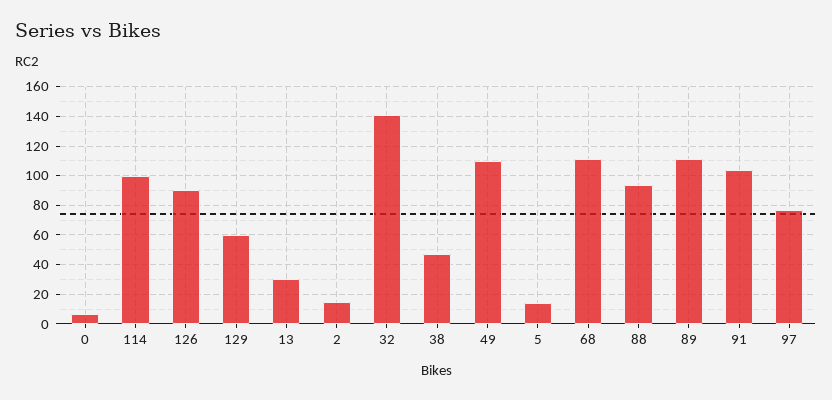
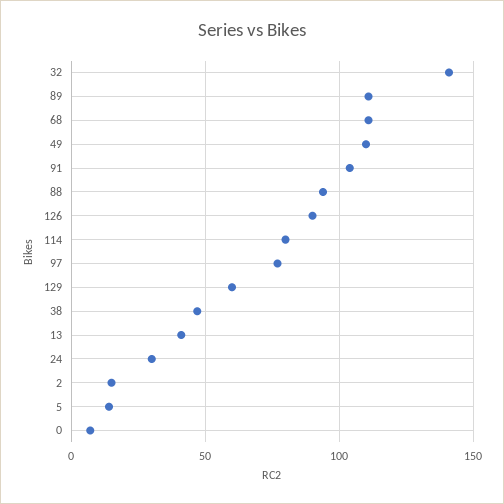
  {
    "0": 5,
-   "114": 100,
+   "114": 80,
    "126": 90,
    "129": 60,
-   "13": 30,
+   "13": 40,
    "2": 15,
    "32": 140,
    "38": 45,
    "49": 110,
    "5": 15,
    "68": 110,
    "88": 95,
    "89": 110,
    "91": 105,
-   "97": 75
+   "97": 75,
+   "24": 30
  }

